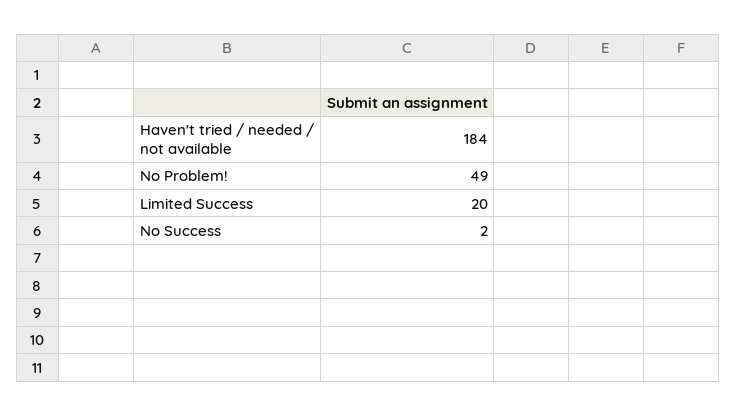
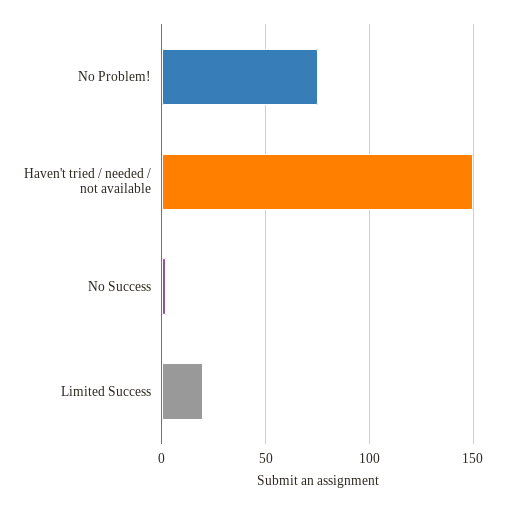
  {
-   "Haven't tried / needed / not available": 184,
+   "Haven't tried / needed / not available": 150,
-   "No Problem!": 49,
+   "No Problem!": 75,
    "Limited Success": 20,
    "No Success": 2
  }

